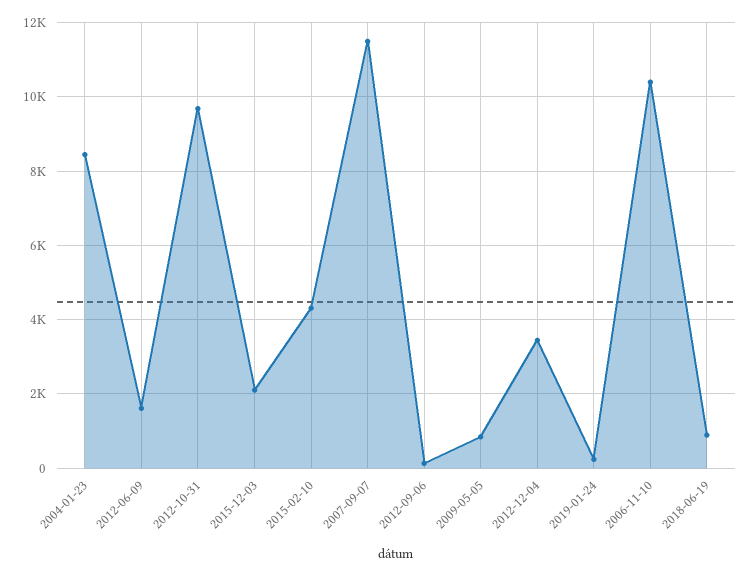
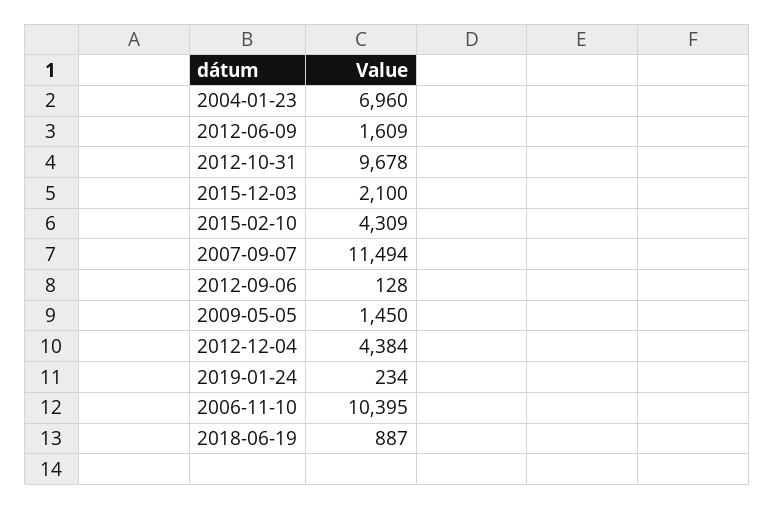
  {
-   "2004-01-23": 8400,
+   "2004-01-23": 6960,
    "2012-06-09": 1609,
    "2012-10-31": 9678,
    "2015-12-03": 2100,
    "2015-02-10": 4309,
    "2007-09-07": 11494,
    "2012-09-06": 128,
-   "2009-05-05": 800,
+   "2009-05-05": 1450,
-   "2012-12-04": 3400,
+   "2012-12-04": 4384,
    "2019-01-24": 234,
    "2006-11-10": 10395,
    "2018-06-19": 887
  }

